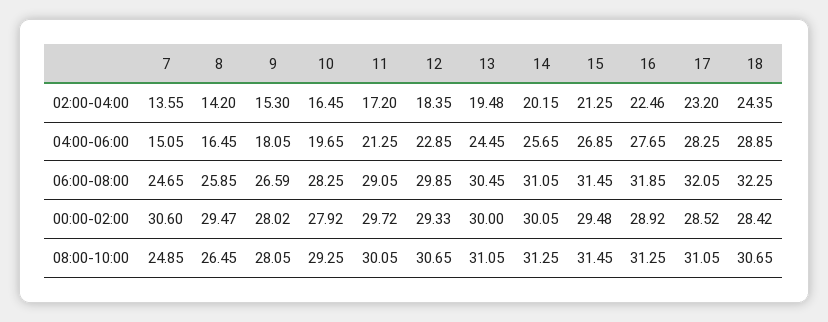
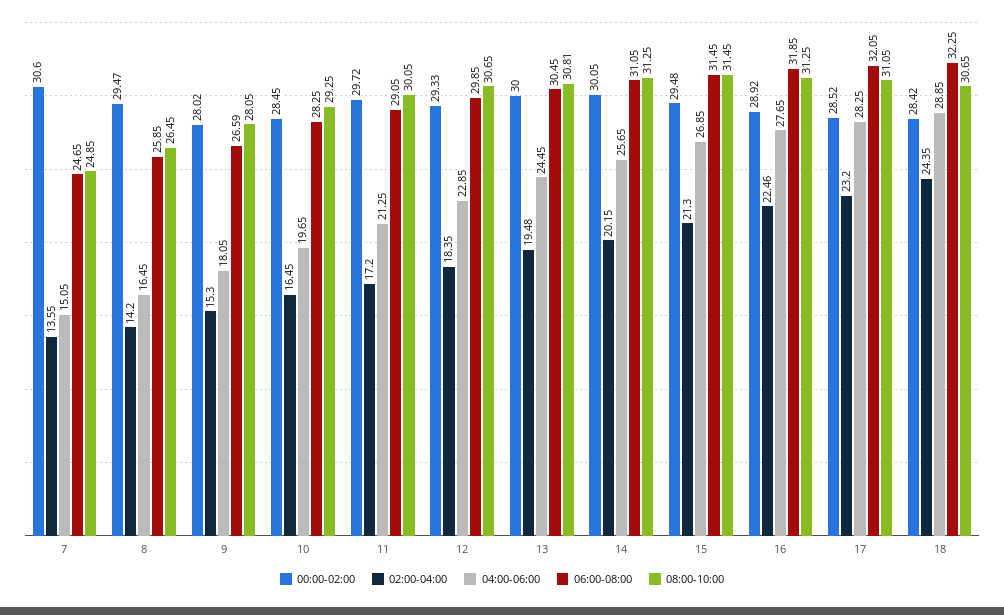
  {
    "02:00-04:00": {
      "7": 13.55,
      "8": 14.2,
      "9": 15.3,
      "10": 16.45,
      "11": 17.2,
      "12": 18.35,
      "13": 19.48,
      "14": 20.15,
-     "15": 21.25,
+     "15": 21.3,
      "16": 22.46,
      "17": 23.2,
      "18": 24.35
    },
    "04:00-06:00": {
      "7": 15.05,
      "8": 16.45,
      "9": 18.05,
      "10": 19.65,
      "11": 21.25,
      "12": 22.85,
      "13": 24.45,
      "14": 25.65,
      "15": 26.85,
      "16": 27.65,
      "17": 28.25,
      "18": 28.85
    },
    "06:00-08:00": {
      "7": 24.65,
      "8": 25.85,
      "9": 26.59,
      "10": 28.25,
      "11": 29.05,
      "12": 29.85,
      "13": 30.45,
      "14": 31.05,
      "15": 31.45,
      "16": 31.85,
      "17": 32.05,
      "18": 32.25
    },
    "00:00-02:00": {
      "7": 30.6,
      "8": 29.47,
      "9": 28.02,
-     "10": 27.92,
+     "10": 28.45,
      "11": 29.72,
      "12": 29.33,
      "13": 30,
      "14": 30.05,
      "15": 29.48,
      "16": 28.92,
      "17": 28.52,
      "18": 28.42
    },
    "08:00-10:00": {
      "7": 24.85,
      "8": 26.45,
      "9": 28.05,
      "10": 29.25,
      "11": 30.05,
      "12": 30.65,
-     "13": 31.05,
+     "13": 30.81,
      "14": 31.25,
      "15": 31.45,
      "16": 31.25,
      "17": 31.05,
      "18": 30.65
    }
  }

